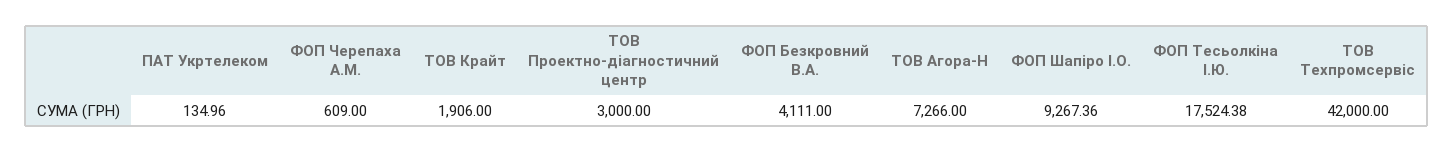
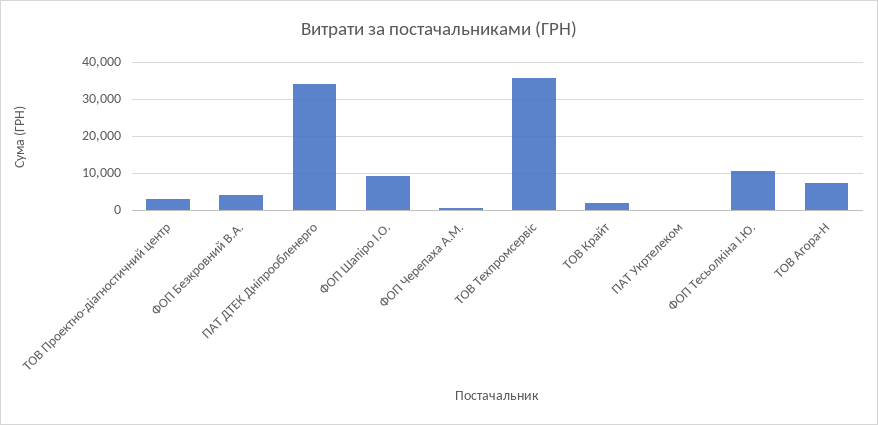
  {
    "ПАТ Укртелеком": 134.96,
    "ФОП Черепаха А.М.": 609,
    "ТОВ Крайт": 1906,
    "ТОВ Проектно-діагностичний центр": 3000,
    "ФОП Безкровний В.А.": 4111,
    "ТОВ Агора-Н": 7266,
    "ФОП Шапіро І.О.": 9267.36,
-   "ФОП Тесьолкіна І.Ю.": 17524.38,
+   "ФОП Тесьолкіна І.Ю.": 10000,
-   "ТОВ Техпромсервіс": 42000
+   "ТОВ Техпромсервіс": 36000,
+   "ПАТ ДТЕК Дніпрообленерго": 34000
  }

